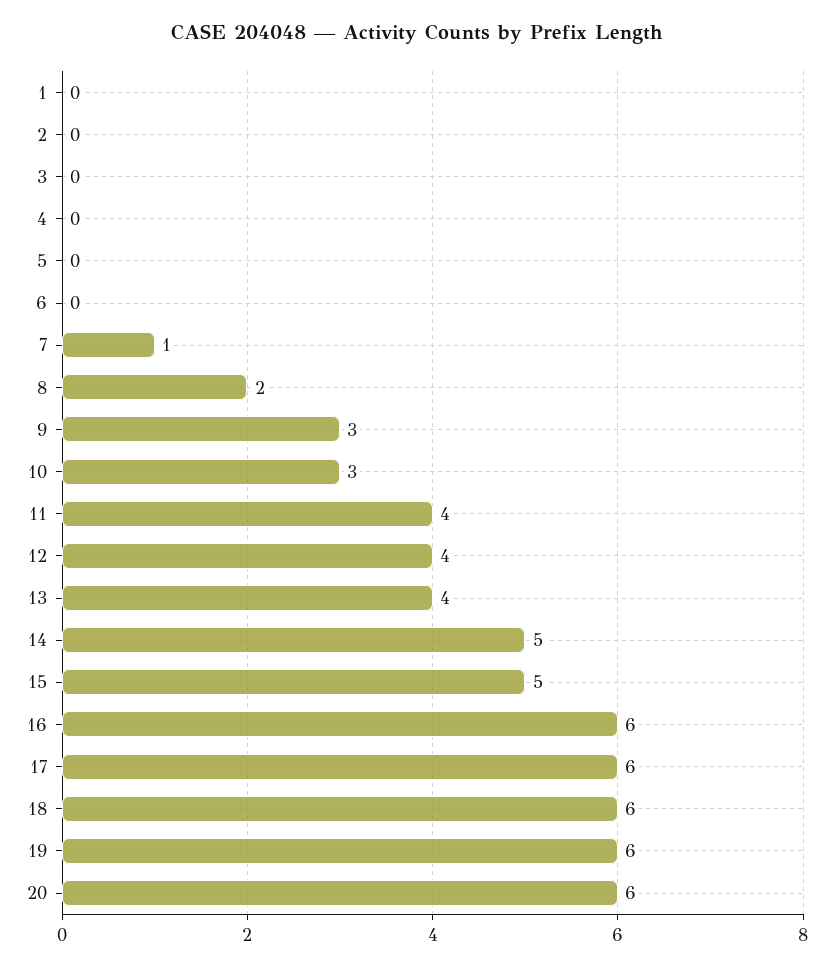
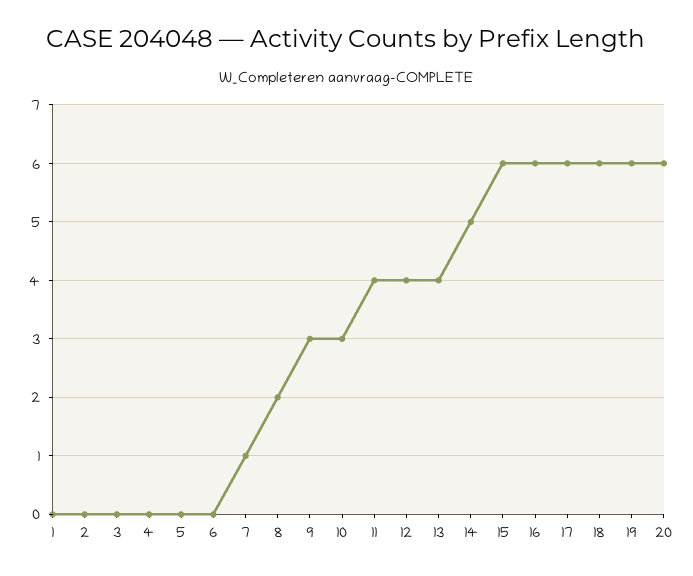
  {
    "1": 0,
    "2": 0,
    "3": 0,
    "4": 0,
    "5": 0,
    "6": 0,
    "7": 1,
    "8": 2,
    "9": 3,
    "10": 3,
    "11": 4,
    "12": 4,
    "13": 4,
    "14": 5,
-   "15": 5,
+   "15": 6,
    "16": 6,
    "17": 6,
    "18": 6,
    "19": 6,
    "20": 6
  }

